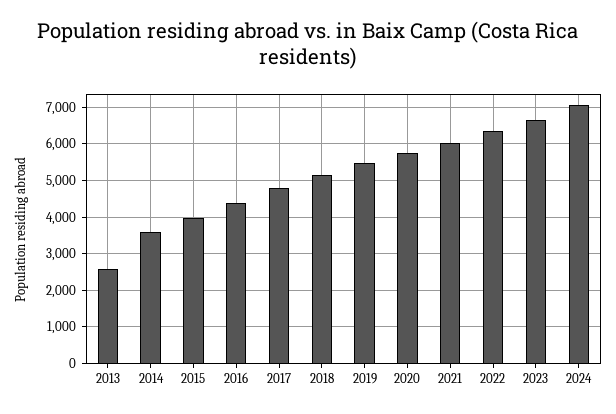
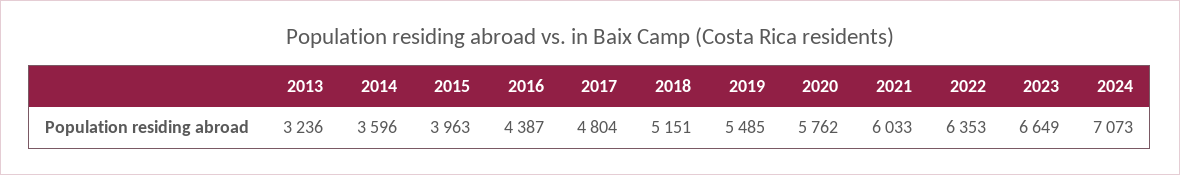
  {
-   "2013": 2600,
+   "2013": 3236,
    "2014": 3596,
    "2015": 3963,
    "2016": 4387,
    "2017": 4804,
    "2018": 5151,
    "2019": 5485,
    "2020": 5762,
    "2021": 6033,
    "2022": 6353,
    "2023": 6649,
    "2024": 7073
  }

